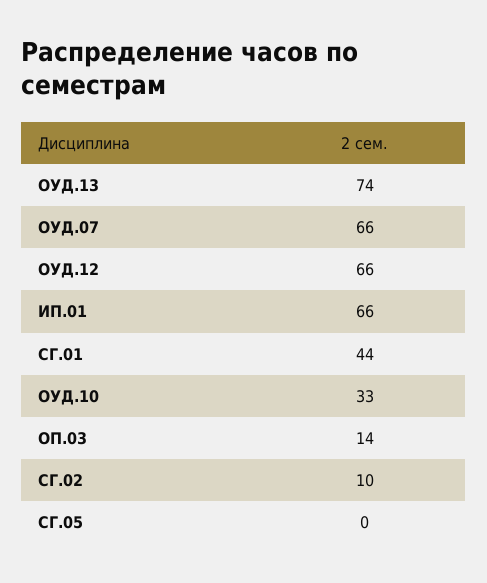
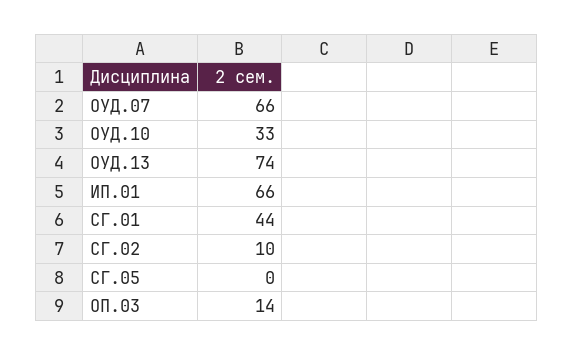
  {
    "ОУД.13": 74,
    "ОУД.07": 66,
-   "ОУД.12": 66,
    "ИП.01": 66,
    "СГ.01": 44,
    "ОУД.10": 33,
    "ОП.03": 14,
    "СГ.02": 10,
    "СГ.05": 0
  }

